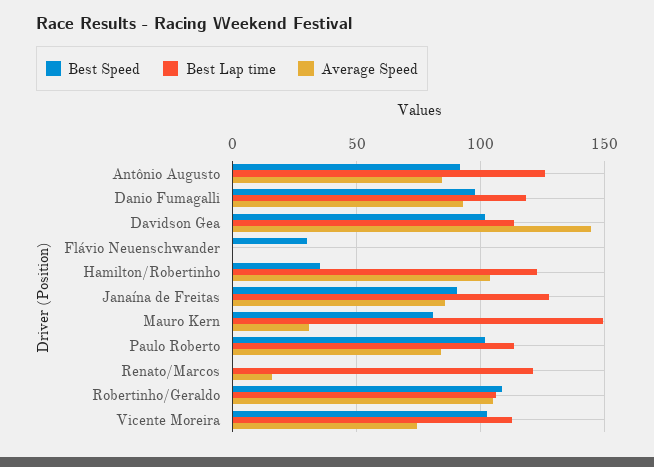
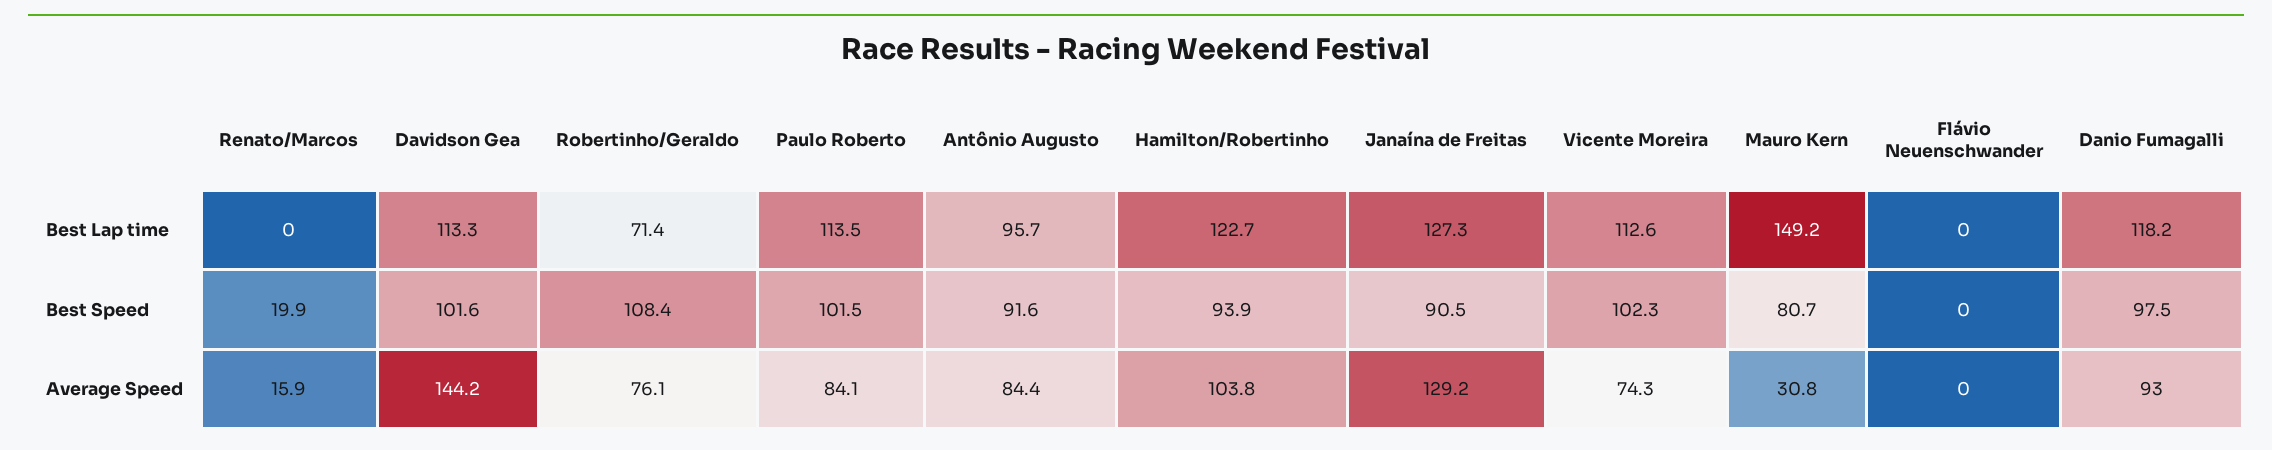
  {
    "Best Speed": {
      "Antônio Augusto": 91.6,
      "Danio Fumagalli": 97.5,
      "Davidson Gea": 101.6,
-     "Flávio Neuenschwander": 30,
+     "Flávio Neuenschwander": 0,
-     "Hamilton/Robertinho": 35,
+     "Hamilton/Robertinho": 93.9,
      "Janaína de Freitas": 90.5,
      "Mauro Kern": 80.7,
      "Paulo Roberto": 101.5,
-     "Renato/Marcos": 0,
+     "Renato/Marcos": 19.9,
      "Robertinho/Geraldo": 108.4,
      "Vicente Moreira": 102.3
    },
    "Best Lap time": {
-     "Antônio Augusto": 125,
+     "Antônio Augusto": 95.7,
      "Danio Fumagalli": 118.2,
      "Davidson Gea": 113.3,
      "Flávio Neuenschwander": 0,
      "Hamilton/Robertinho": 122.7,
      "Janaína de Freitas": 127.3,
      "Mauro Kern": 149.2,
      "Paulo Roberto": 113.5,
-     "Renato/Marcos": 120,
+     "Renato/Marcos": 0,
-     "Robertinho/Geraldo": 105,
+     "Robertinho/Geraldo": 71.4,
      "Vicente Moreira": 112.6
    },
    "Average Speed": {
      "Antônio Augusto": 84.4,
      "Danio Fumagalli": 93,
      "Davidson Gea": 144.2,
      "Flávio Neuenschwander": 0,
      "Hamilton/Robertinho": 103.8,
-     "Janaína de Freitas": 85,
+     "Janaína de Freitas": 129.2,
      "Mauro Kern": 30.8,
      "Paulo Roberto": 84.1,
      "Renato/Marcos": 15.9,
-     "Robertinho/Geraldo": 105,
+     "Robertinho/Geraldo": 76.1,
      "Vicente Moreira": 74.3
    }
  }

